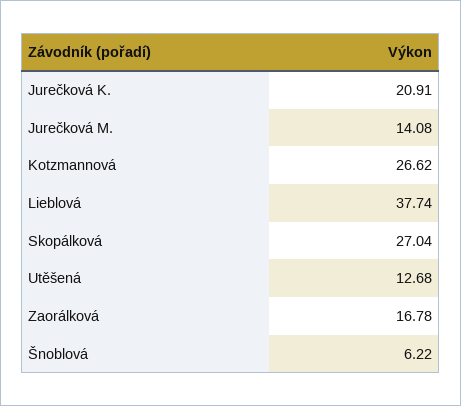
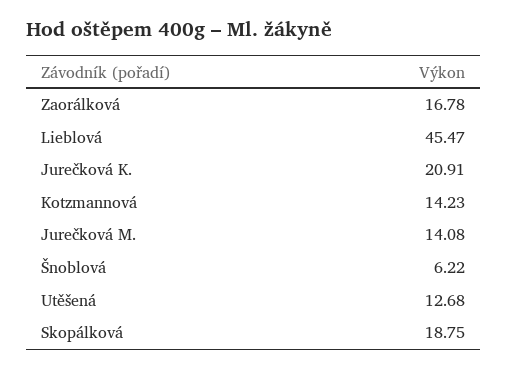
  {
    "Jurečková K.": 20.91,
    "Jurečková M.": 14.08,
-   "Kotzmannová": 26.62,
+   "Kotzmannová": 14.23,
-   "Lieblová": 37.74,
+   "Lieblová": 45.47,
-   "Skopálková": 27.04,
+   "Skopálková": 18.75,
    "Utěšená": 12.68,
    "Zaorálková": 16.78,
    "Šnoblová": 6.22
  }

